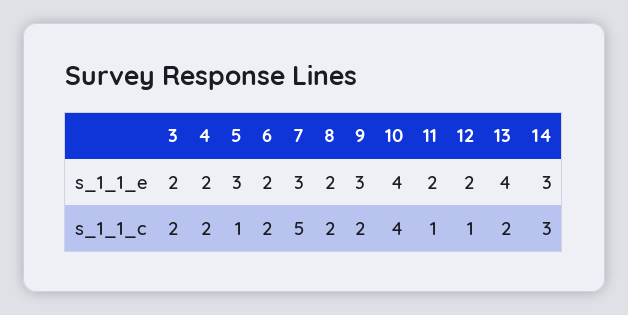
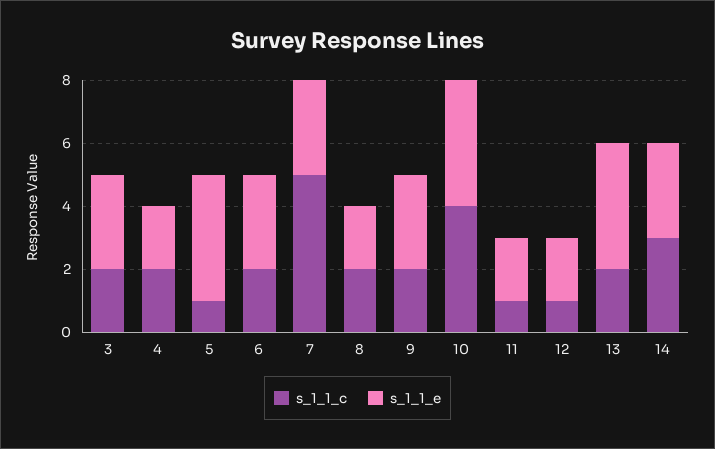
  {
    "s_1_1_e": {
-     "3": 2,
+     "3": 3,
      "4": 2,
-     "5": 3,
+     "5": 4,
-     "6": 2,
+     "6": 3,
      "7": 3,
      "8": 2,
      "9": 3,
      "10": 4,
      "11": 2,
      "12": 2,
      "13": 4,
      "14": 3
    },
    "s_1_1_c": {
      "3": 2,
      "4": 2,
      "5": 1,
      "6": 2,
      "7": 5,
      "8": 2,
      "9": 2,
      "10": 4,
      "11": 1,
      "12": 1,
      "13": 2,
      "14": 3
    }
  }

